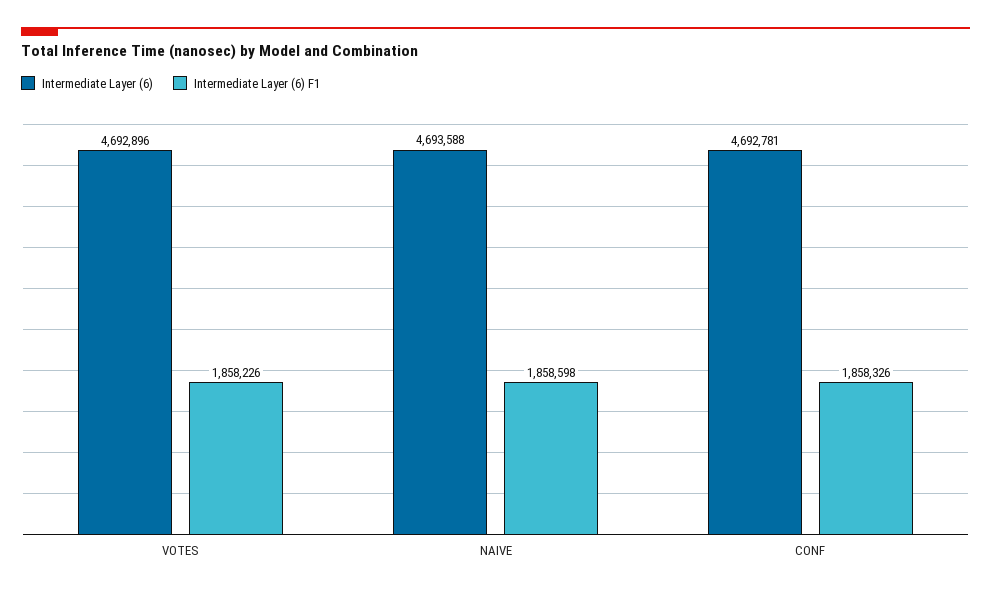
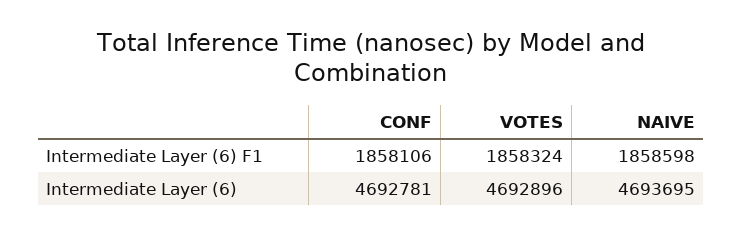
  {
    "Intermediate Layer (6)": {
      "VOTES": 4692896,
-     "NAIVE": 4693588,
+     "NAIVE": 4693695,
      "CONF": 4692781
    },
    "Intermediate Layer (6) F1": {
-     "VOTES": 1858226,
+     "VOTES": 1858324,
      "NAIVE": 1858598,
-     "CONF": 1858326
+     "CONF": 1858106
    }
  }

